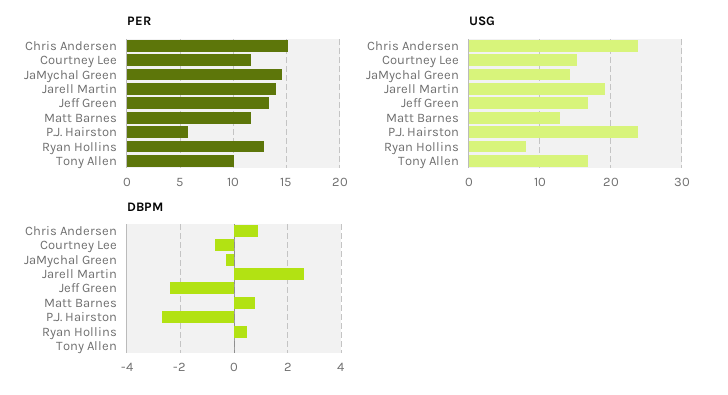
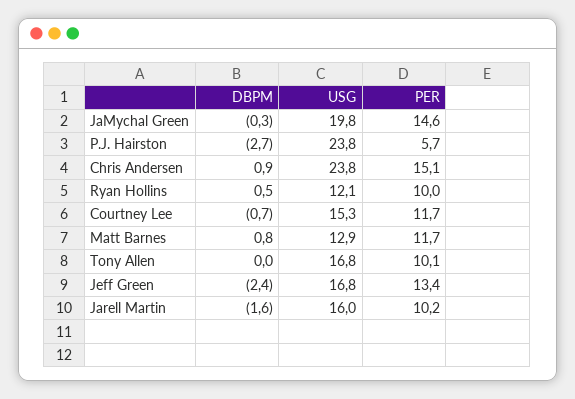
  {
    "PER": {
      "Chris Andersen": 15.1,
      "Courtney Lee": 11.7,
      "JaMychal Green": 14.6,
-     "Jarell Martin": 14,
+     "Jarell Martin": 10.2,
      "Jeff Green": 13.4,
      "Matt Barnes": 11.7,
      "P.J. Hairston": 5.7,
-     "Ryan Hollins": 13,
+     "Ryan Hollins": 10,
      "Tony Allen": 10.1
    },
    "USG": {
      "Chris Andersen": 23.8,
      "Courtney Lee": 15.3,
-     "JaMychal Green": 14,
+     "JaMychal Green": 19.8,
-     "Jarell Martin": 19,
+     "Jarell Martin": 16,
      "Jeff Green": 16.8,
      "Matt Barnes": 12.9,
      "P.J. Hairston": 23.8,
-     "Ryan Hollins": 8,
+     "Ryan Hollins": 12.1,
      "Tony Allen": 16.8
    },
    "DBPM": {
      "Chris Andersen": 0.9,
      "Courtney Lee": -0.7,
      "JaMychal Green": -0.3,
-     "Jarell Martin": 2.5,
+     "Jarell Martin": -1.6,
      "Jeff Green": -2.4,
      "Matt Barnes": 0.8,
      "P.J. Hairston": -2.7,
      "Ryan Hollins": 0.5,
      "Tony Allen": 0
    }
  }

